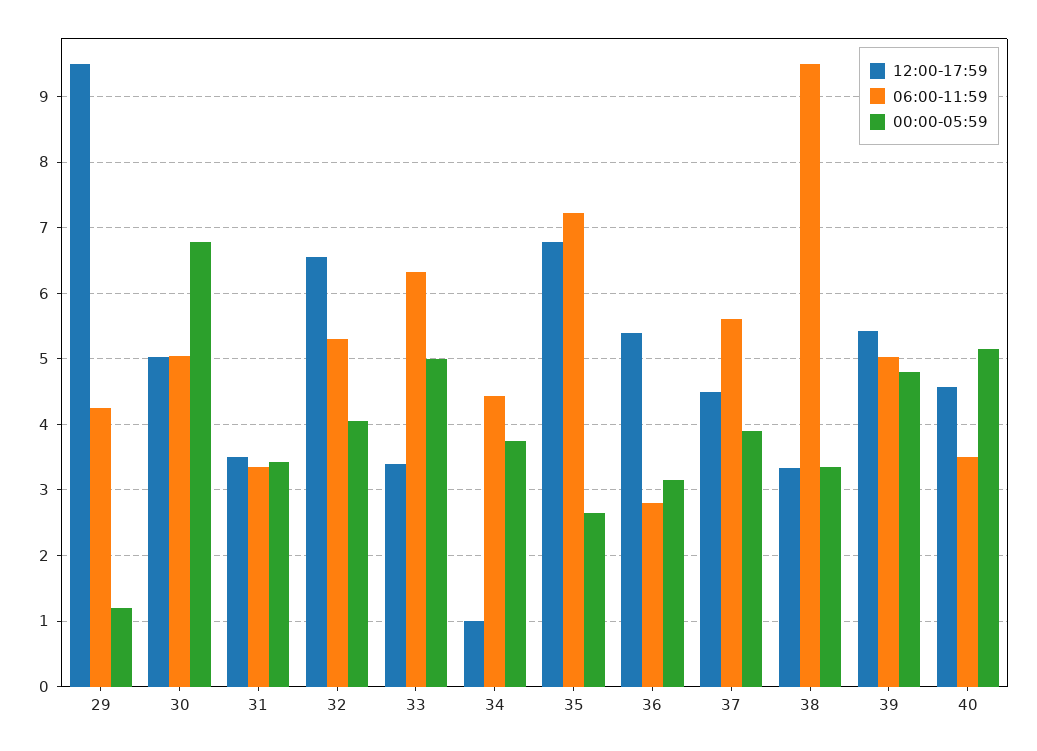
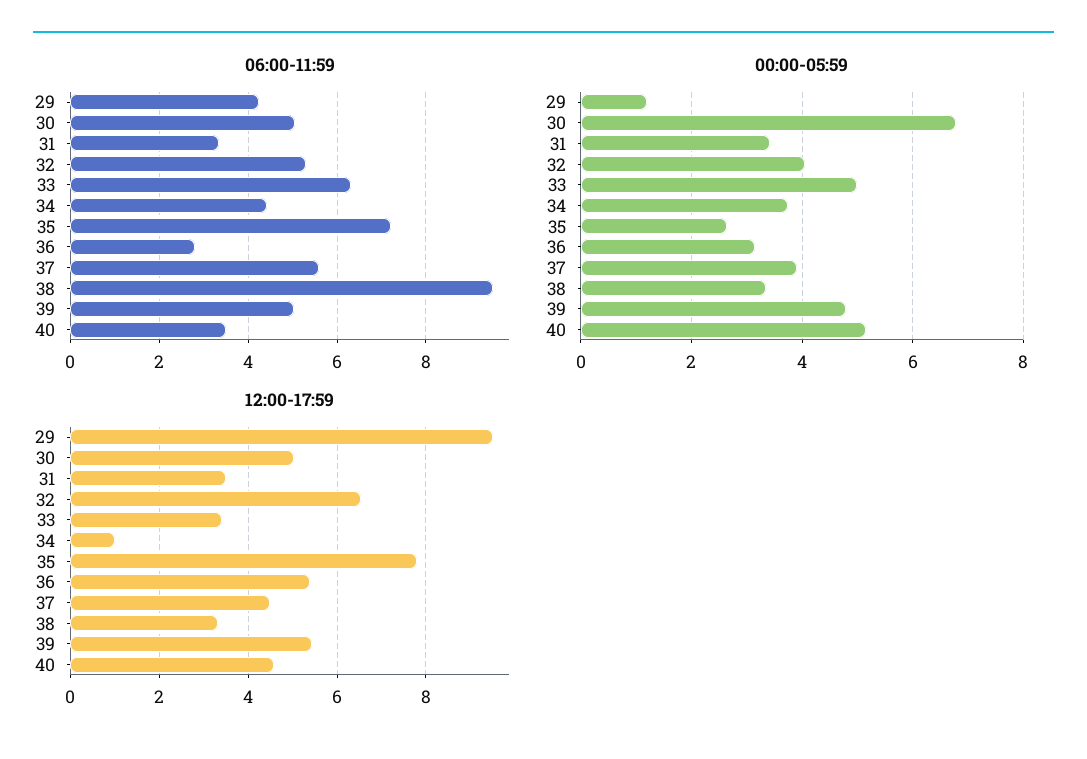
  {
    "12:00-17:59": {
      "29": 9.5,
      "30": 5,
      "31": 3.5,
      "32": 6.6,
      "33": 3.4,
      "34": 1,
-     "35": 6.8,
+     "35": 7.8,
      "36": 5.4,
      "37": 4.5,
      "38": 3.3,
      "39": 5.4,
      "40": 4.6
    },
    "06:00-11:59": {
      "29": 4.3,
      "30": 5.1,
      "31": 3.4,
      "32": 5.3,
      "33": 6.3,
      "34": 4.4,
      "35": 7.2,
      "36": 2.8,
      "37": 5.6,
      "38": 9.5,
      "39": 5,
      "40": 3.5
    },
    "00:00-05:59": {
      "29": 1.2,
      "30": 6.8,
      "31": 3.4,
      "32": 4.1,
      "33": 5,
      "34": 3.8,
      "35": 2.7,
      "36": 3.2,
      "37": 3.9,
      "38": 3.4,
      "39": 4.8,
      "40": 5.2
    }
  }

